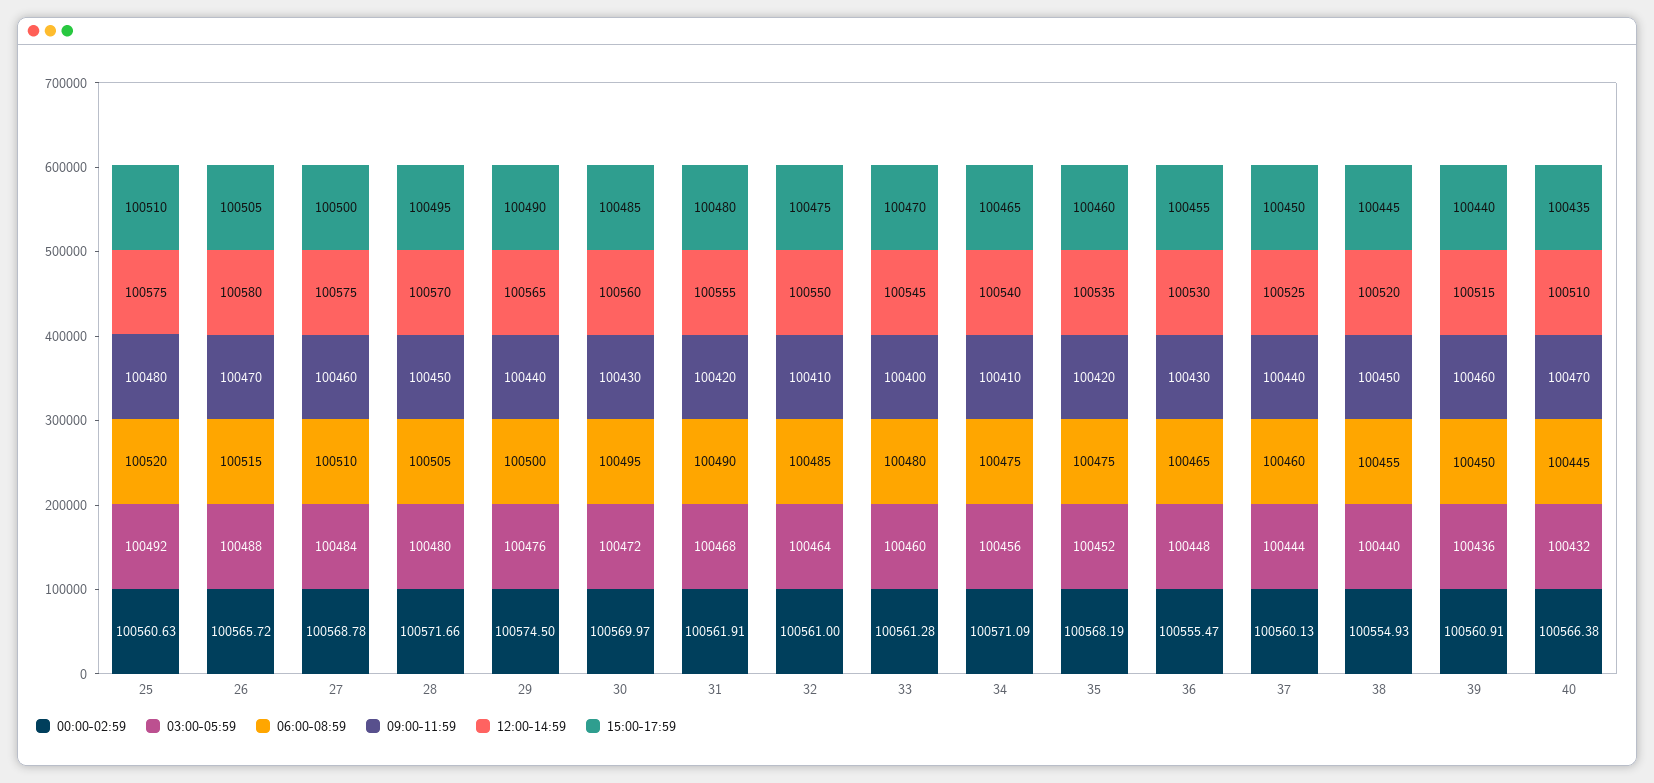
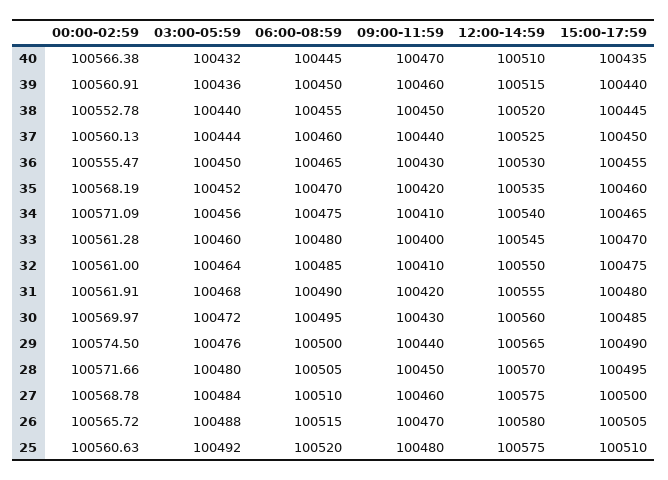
  {
    "00:00-02:59": {
      "25": 100560.63,
      "26": 100565.72,
      "27": 100568.78,
      "28": 100571.66,
      "29": 100574.5,
      "30": 100569.97,
      "31": 100561.91,
      "32": 100561,
      "33": 100561.28,
      "34": 100571.09,
      "35": 100568.19,
      "36": 100555.47,
      "37": 100560.13,
-     "38": 100554.93,
+     "38": 100552.78,
      "39": 100560.91,
      "40": 100566.38
    },
    "03:00-05:59": {
      "25": 100492,
      "26": 100488,
      "27": 100484,
      "28": 100480,
      "29": 100476,
      "30": 100472,
      "31": 100468,
      "32": 100464,
      "33": 100460,
      "34": 100456,
      "35": 100452,
-     "36": 100448,
+     "36": 100450,
      "37": 100444,
      "38": 100440,
      "39": 100436,
      "40": 100432
    },
    "06:00-08:59": {
      "25": 100520,
      "26": 100515,
      "27": 100510,
      "28": 100505,
      "29": 100500,
      "30": 100495,
      "31": 100490,
      "32": 100485,
      "33": 100480,
      "34": 100475,
-     "35": 100475,
+     "35": 100470,
      "36": 100465,
      "37": 100460,
      "38": 100455,
      "39": 100450,
      "40": 100445
    },
    "09:00-11:59": {
      "25": 100480,
      "26": 100470,
      "27": 100460,
      "28": 100450,
      "29": 100440,
      "30": 100430,
      "31": 100420,
      "32": 100410,
      "33": 100400,
      "34": 100410,
      "35": 100420,
      "36": 100430,
      "37": 100440,
      "38": 100450,
      "39": 100460,
      "40": 100470
    },
    "12:00-14:59": {
      "25": 100575,
      "26": 100580,
      "27": 100575,
      "28": 100570,
      "29": 100565,
      "30": 100560,
      "31": 100555,
      "32": 100550,
      "33": 100545,
      "34": 100540,
      "35": 100535,
      "36": 100530,
      "37": 100525,
      "38": 100520,
      "39": 100515,
      "40": 100510
    },
    "15:00-17:59": {
      "25": 100510,
      "26": 100505,
      "27": 100500,
      "28": 100495,
      "29": 100490,
      "30": 100485,
      "31": 100480,
      "32": 100475,
      "33": 100470,
      "34": 100465,
      "35": 100460,
      "36": 100455,
      "37": 100450,
      "38": 100445,
      "39": 100440,
      "40": 100435
    }
  }

